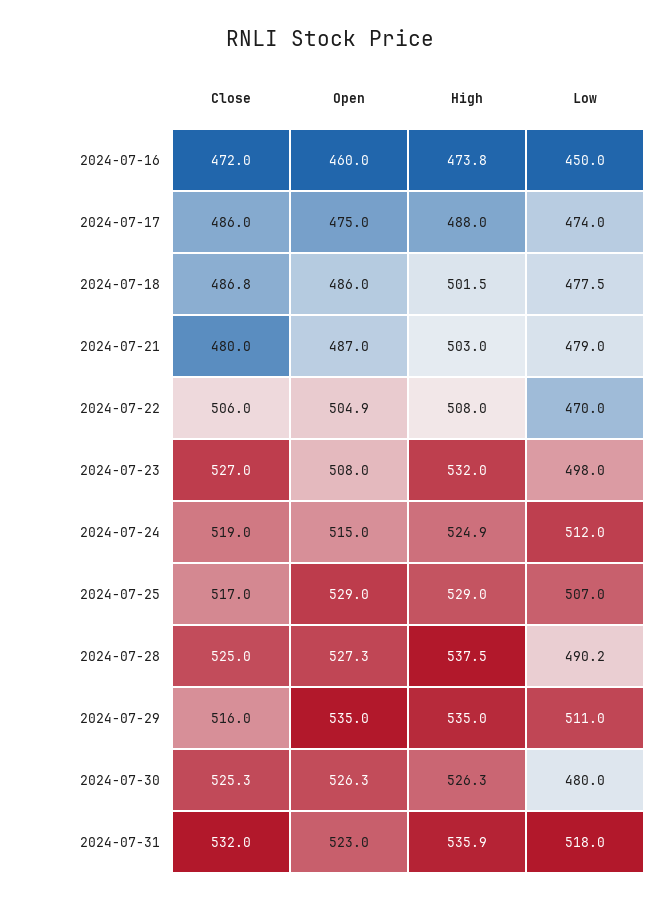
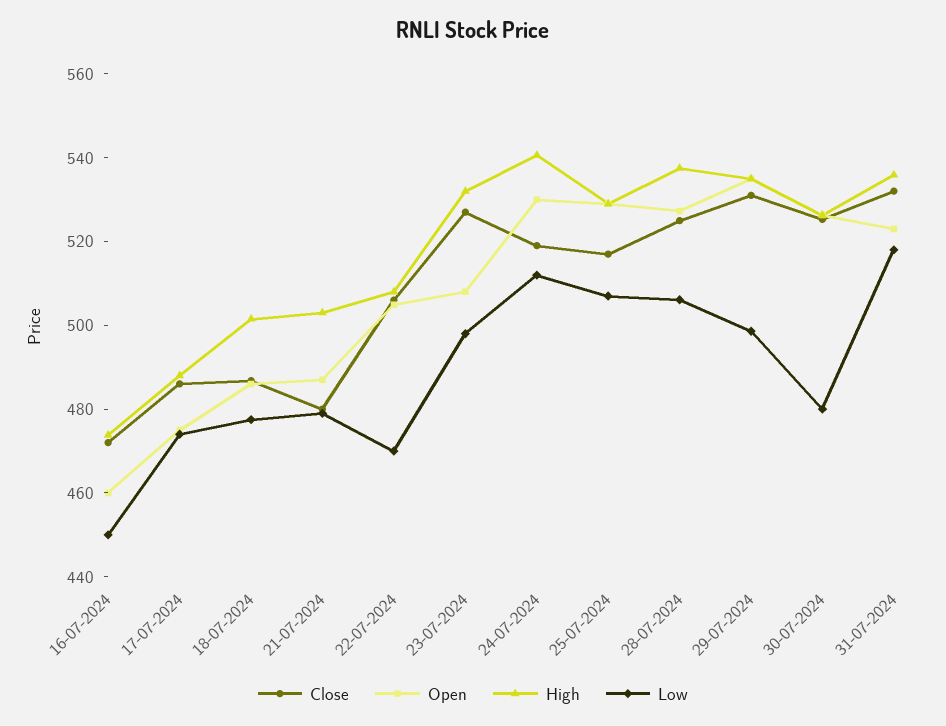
  {
    "Close": {
      "2024-07-16": 472,
      "2024-07-17": 486,
      "2024-07-18": 486.8,
      "2024-07-21": 480,
      "2024-07-22": 506,
      "2024-07-23": 527,
      "2024-07-24": 519,
      "2024-07-25": 517,
      "2024-07-28": 525,
-     "2024-07-29": 516,
+     "2024-07-29": 530,
      "2024-07-30": 525.3,
      "2024-07-31": 532
    },
    "Open": {
      "2024-07-16": 460,
      "2024-07-17": 475,
      "2024-07-18": 486,
      "2024-07-21": 487,
      "2024-07-22": 504.9,
      "2024-07-23": 508,
-     "2024-07-24": 515,
+     "2024-07-24": 530,
      "2024-07-25": 529,
      "2024-07-28": 527.3,
      "2024-07-29": 535,
      "2024-07-30": 526.3,
      "2024-07-31": 523
    },
    "High": {
      "2024-07-16": 473.8,
      "2024-07-17": 488,
      "2024-07-18": 501.5,
      "2024-07-21": 503,
      "2024-07-22": 508,
      "2024-07-23": 532,
-     "2024-07-24": 524.9,
+     "2024-07-24": 540,
      "2024-07-25": 529,
      "2024-07-28": 537.5,
      "2024-07-29": 535,
      "2024-07-30": 526.3,
      "2024-07-31": 535.9
    },
    "Low": {
      "2024-07-16": 450,
      "2024-07-17": 474,
      "2024-07-18": 477.5,
      "2024-07-21": 479,
      "2024-07-22": 470,
      "2024-07-23": 498,
      "2024-07-24": 512,
      "2024-07-25": 507,
-     "2024-07-28": 490.2,
+     "2024-07-28": 505,
-     "2024-07-29": 511,
+     "2024-07-29": 500,
      "2024-07-30": 480,
      "2024-07-31": 518
    }
  }

